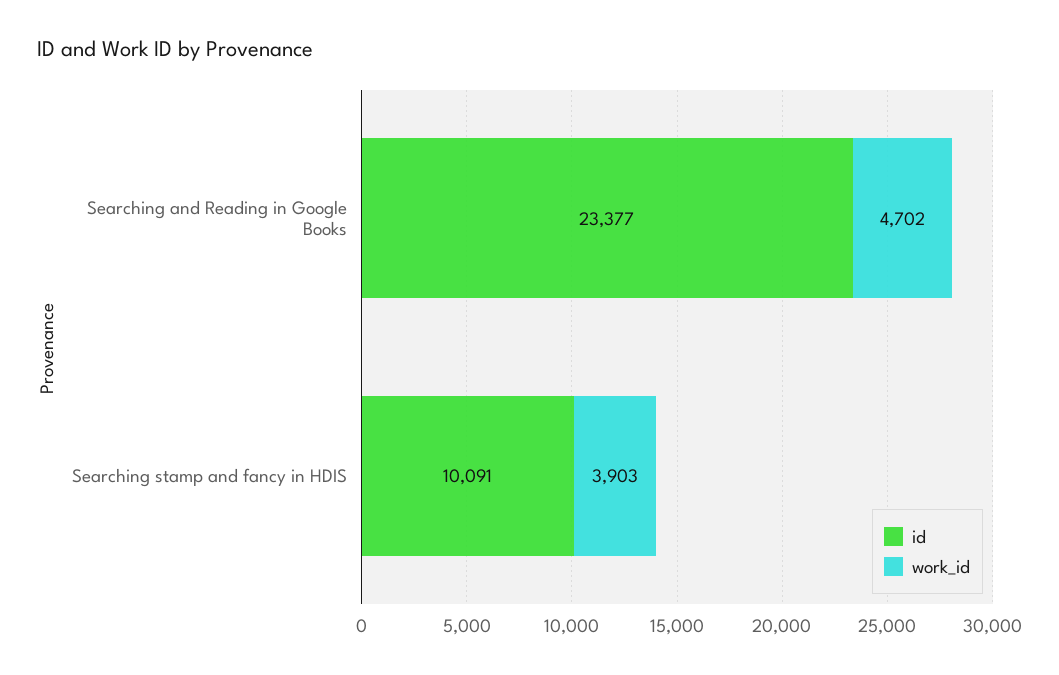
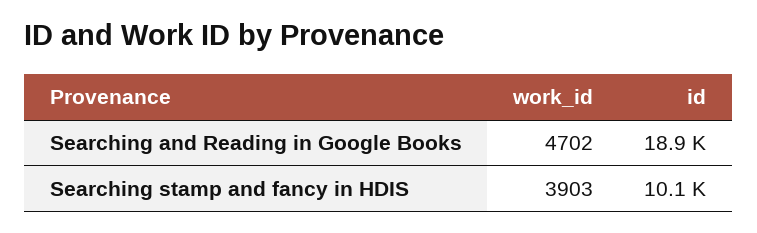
  {
    "id": {
-     "Searching and Reading in Google Books": 23377,
+     "Searching and Reading in Google Books": 18900,
      "Searching stamp and fancy in HDIS": 10091
    },
    "work_id": {
      "Searching and Reading in Google Books": 4702,
      "Searching stamp and fancy in HDIS": 3903
    }
  }

